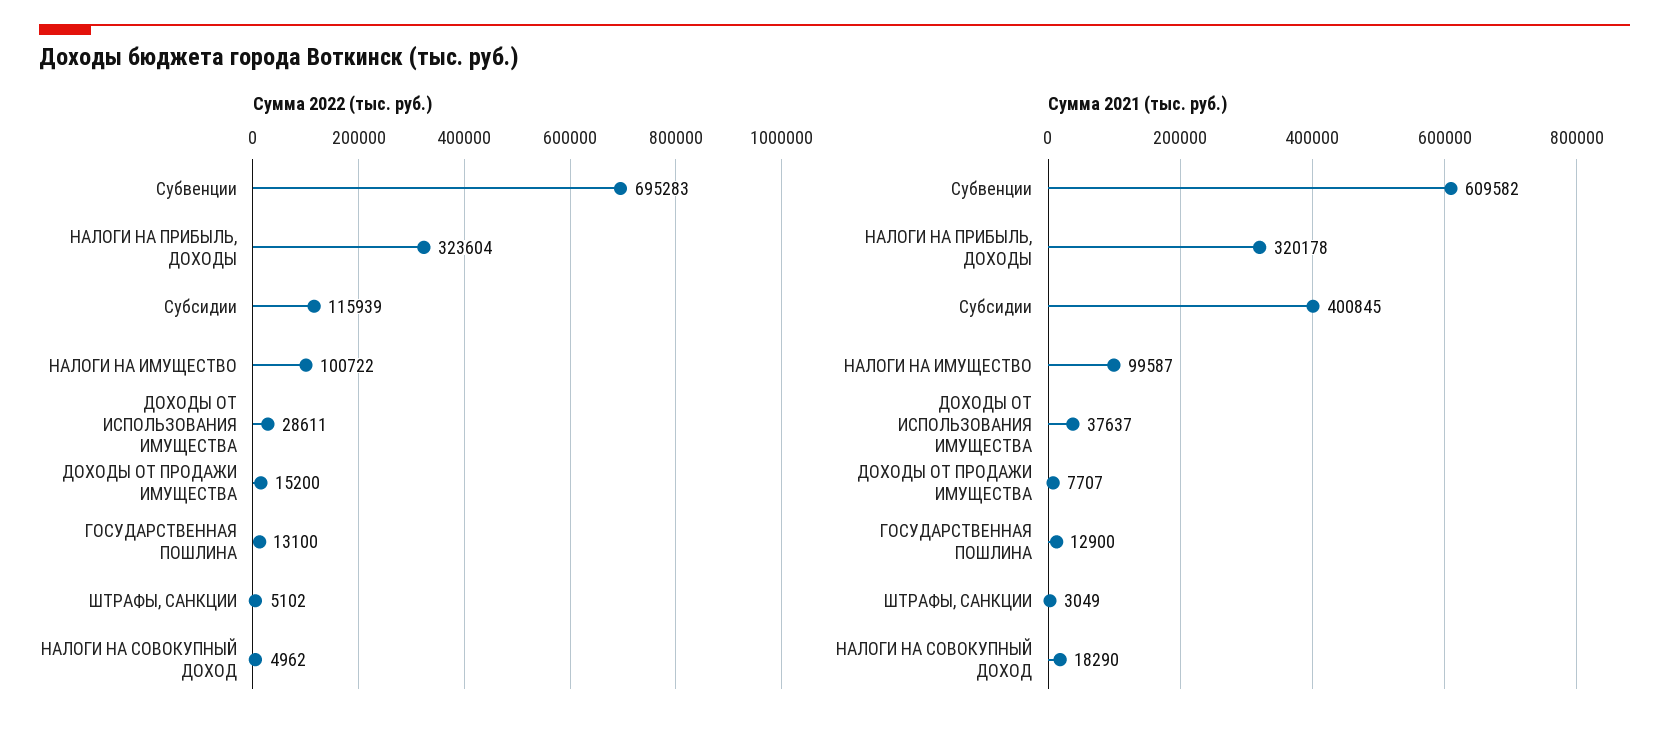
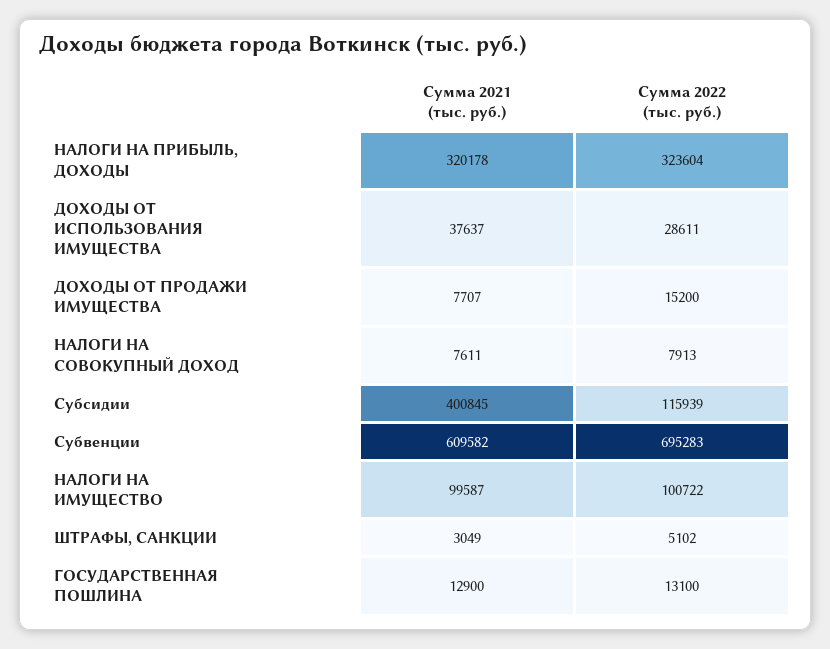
  {
    "Сумма 2022 (тыс. руб.)": {
      "Субвенции": 695283,
      "НАЛОГИ НА ПРИБЫЛЬ, ДОХОДЫ": 323604,
      "Субсидии": 115939,
      "НАЛОГИ НА ИМУЩЕСТВО": 100722,
      "ДОХОДЫ ОТ ИСПОЛЬЗОВАНИЯ ИМУЩЕСТВА": 28611,
      "ДОХОДЫ ОТ ПРОДАЖИ ИМУЩЕСТВА": 15200,
      "ГОСУДАРСТВЕННАЯ ПОШЛИНА": 13100,
      "ШТРАФЫ, САНКЦИИ": 5102,
-     "НАЛОГИ НА СОВОКУПНЫЙ ДОХОД": 4962
+     "НАЛОГИ НА СОВОКУПНЫЙ ДОХОД": 7913
    },
    "Сумма 2021 (тыс. руб.)": {
      "Субвенции": 609582,
      "НАЛОГИ НА ПРИБЫЛЬ, ДОХОДЫ": 320178,
      "Субсидии": 400845,
      "НАЛОГИ НА ИМУЩЕСТВО": 99587,
      "ДОХОДЫ ОТ ИСПОЛЬЗОВАНИЯ ИМУЩЕСТВА": 37637,
      "ДОХОДЫ ОТ ПРОДАЖИ ИМУЩЕСТВА": 7707,
      "ГОСУДАРСТВЕННАЯ ПОШЛИНА": 12900,
      "ШТРАФЫ, САНКЦИИ": 3049,
-     "НАЛОГИ НА СОВОКУПНЫЙ ДОХОД": 18290
+     "НАЛОГИ НА СОВОКУПНЫЙ ДОХОД": 7611
    }
  }

